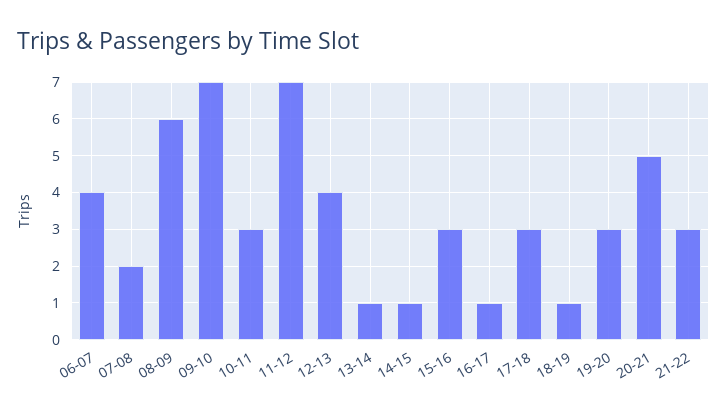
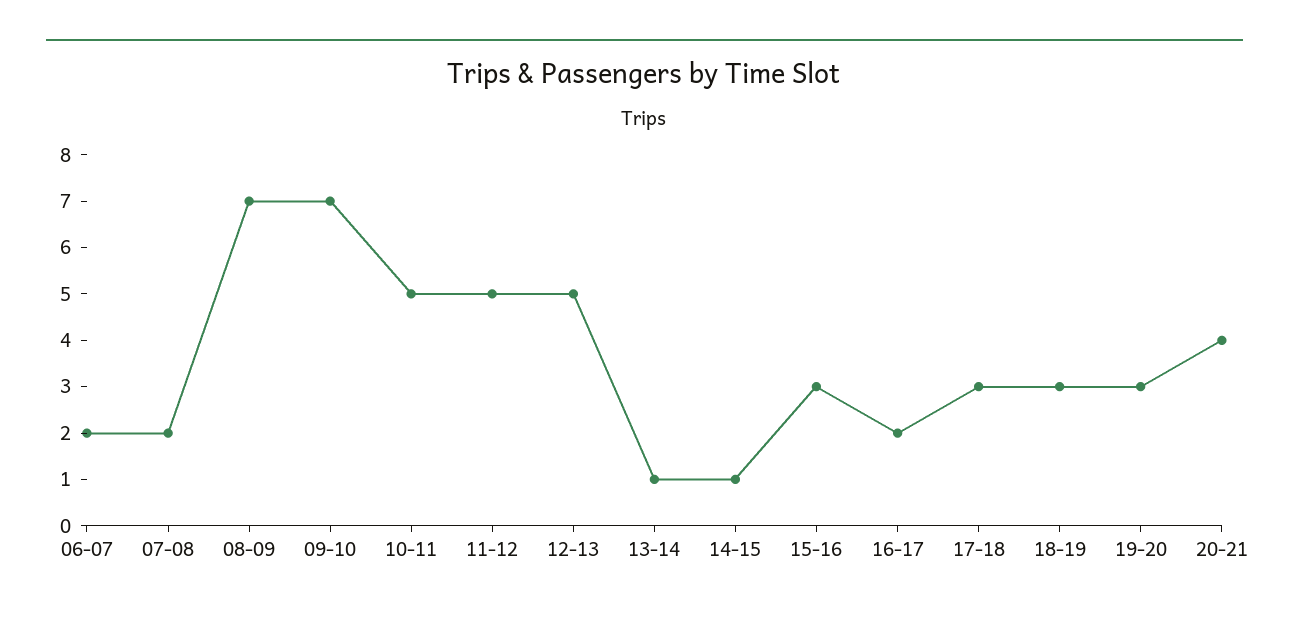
  {
-   "06-07": 4,
+   "06-07": 2,
    "07-08": 2,
-   "08-09": 6,
+   "08-09": 7,
    "09-10": 7,
-   "10-11": 3,
+   "10-11": 5,
-   "11-12": 7,
+   "11-12": 5,
-   "12-13": 4,
+   "12-13": 5,
    "13-14": 1,
    "14-15": 1,
    "15-16": 3,
-   "16-17": 1,
+   "16-17": 2,
    "17-18": 3,
-   "18-19": 1,
+   "18-19": 3,
    "19-20": 3,
-   "20-21": 5,
+   "20-21": 4
-   "21-22": 3
  }

